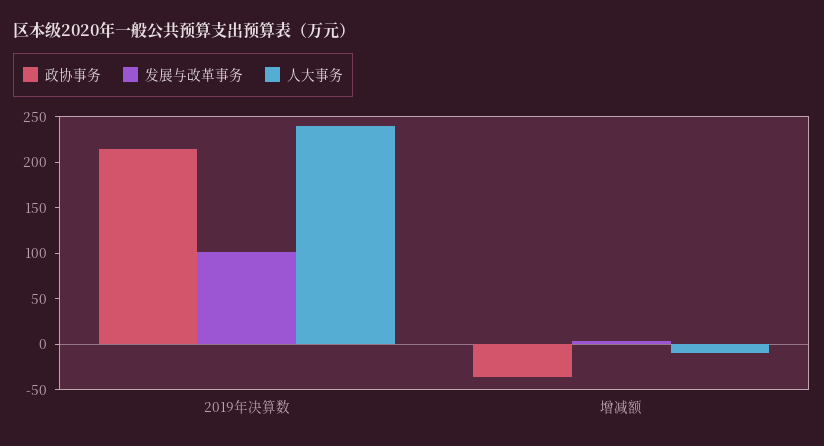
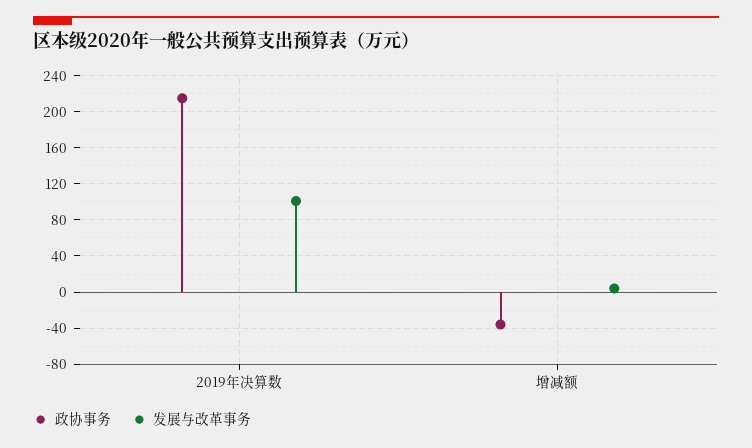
  {
    "政协事务": {
      "2019年决算数": 220,
      "增减额": -40
    },
    "发展与改革事务": {
      "2019年决算数": 100,
      "增减额": 0
-   },
+   }
-   "人大事务": {
-     "2019年决算数": 240,
-     "增减额": -10
-   }
  }

